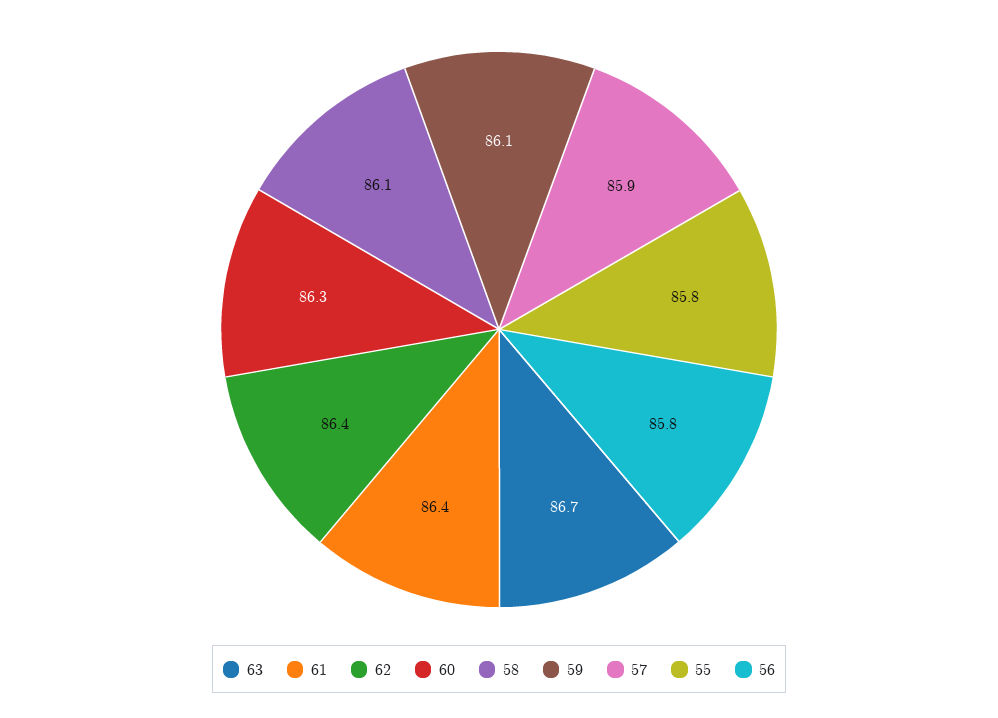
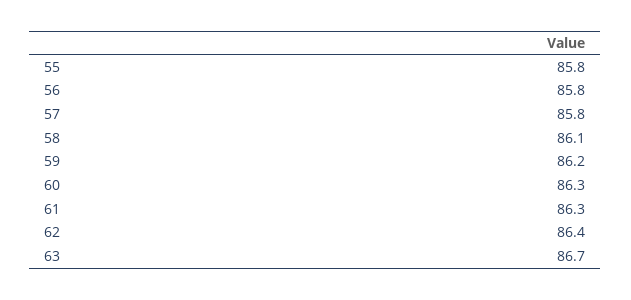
  {
    "63": 86.7,
-   "61": 86.4,
+   "61": 86.3,
    "62": 86.4,
    "60": 86.3,
    "58": 86.1,
-   "59": 86.1,
+   "59": 86.2,
-   "57": 85.9,
+   "57": 85.8,
    "55": 85.8,
    "56": 85.8
  }

